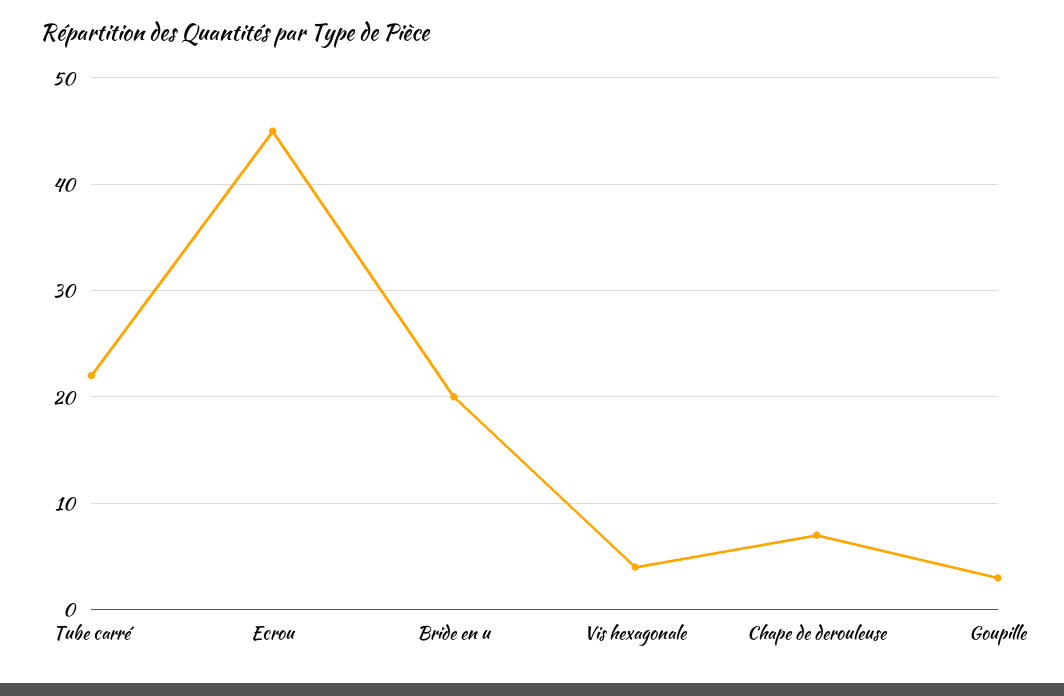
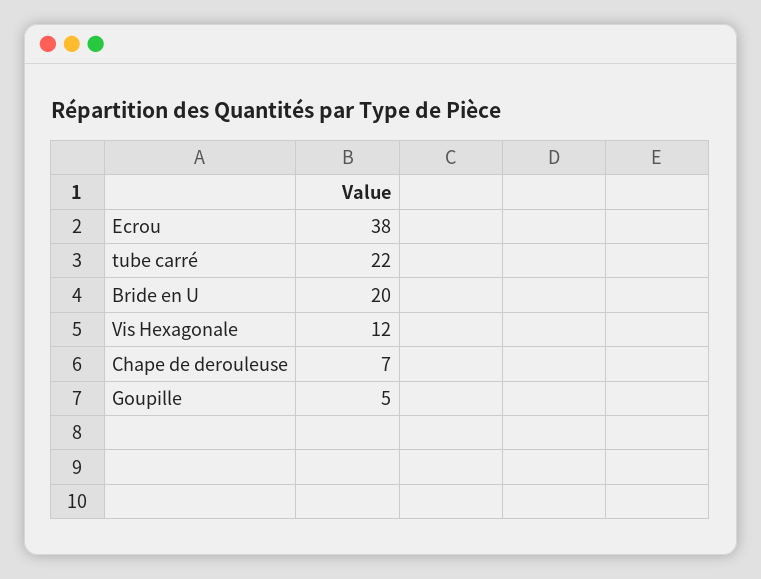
  {
    "Tube carré": 22,
-   "Ecrou": 45,
+   "Ecrou": 38,
    "Bride en u": 20,
-   "Vis hexagonale": 4,
+   "Vis hexagonale": 12,
    "Chape de derouleuse": 7,
-   "Goupille": 3
+   "Goupille": 5
  }

